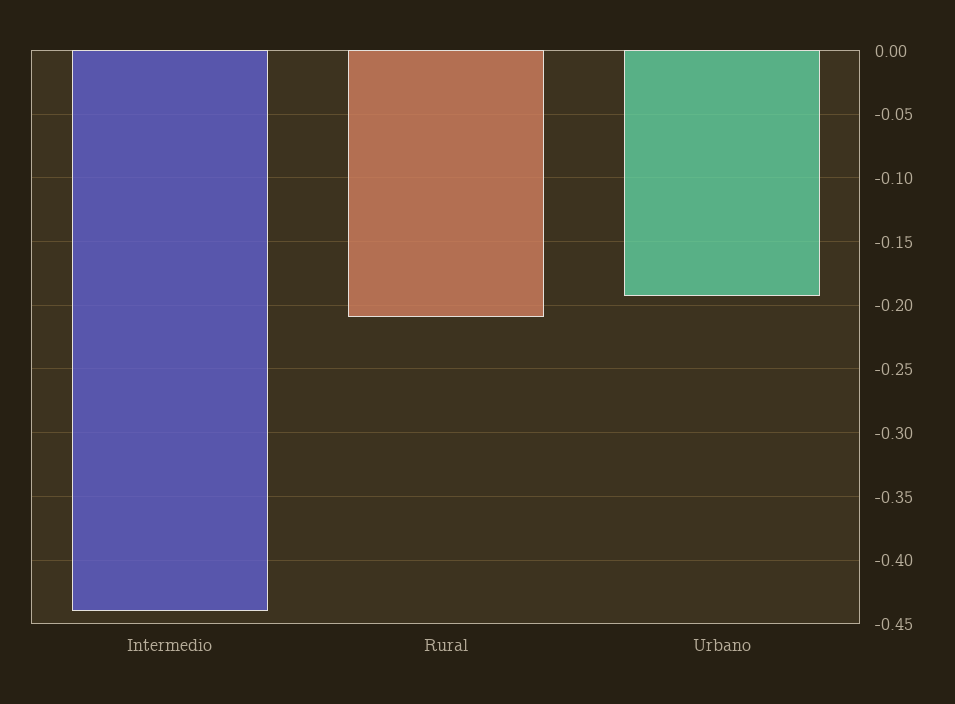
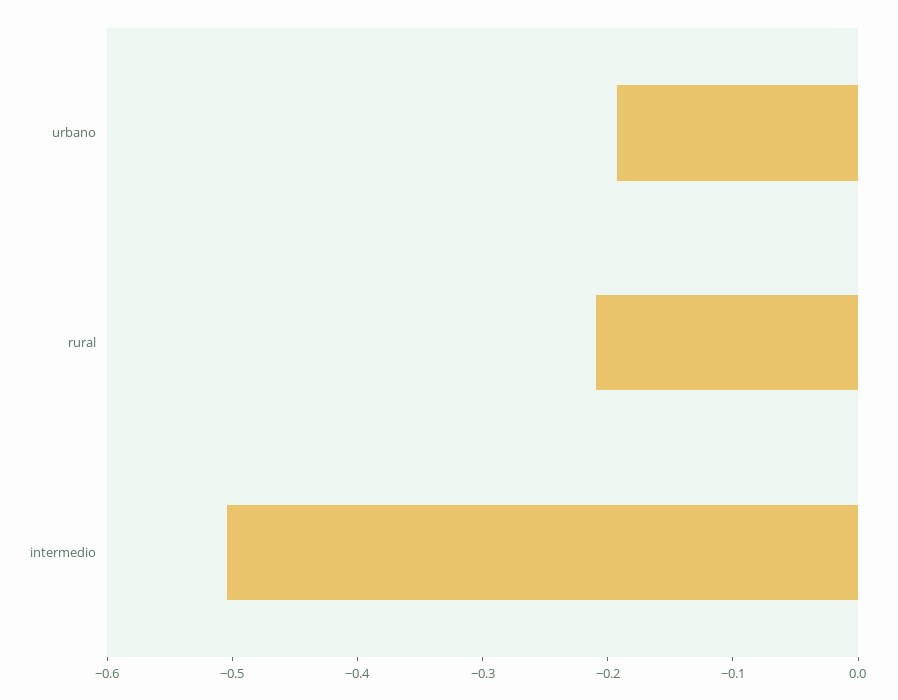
  {
-   "Intermedio": -0.44,
+   "Intermedio": -0.5,
    "Rural": -0.21,
    "Urbano": -0.195
  }

